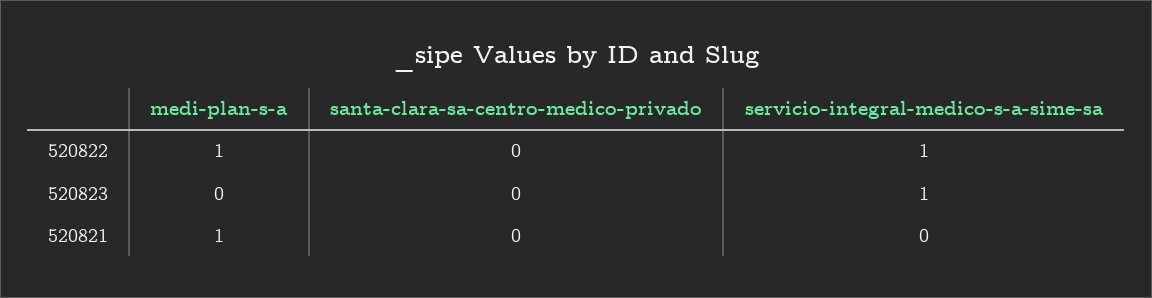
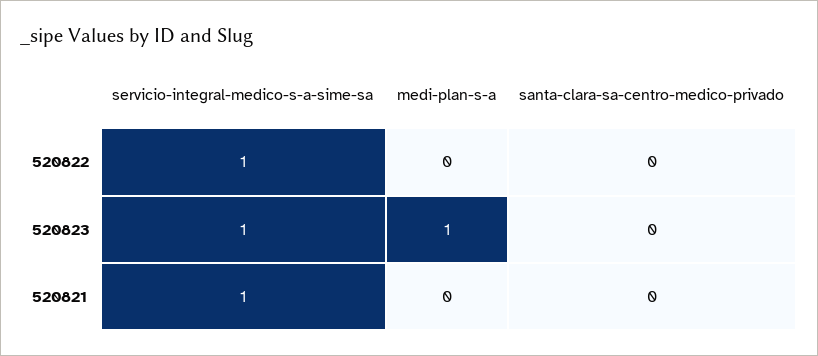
  {
    "medi-plan-s-a": {
-     "520822": 1,
+     "520822": 0,
-     "520823": 0,
+     "520823": 1,
-     "520821": 1
+     "520821": 0
    },
    "santa-clara-sa-centro-medico-privado": {
      "520822": 0,
      "520823": 0,
      "520821": 0
    },
    "servicio-integral-medico-s-a-sime-sa": {
      "520822": 1,
      "520823": 1,
-     "520821": 0
+     "520821": 1
    }
  }

